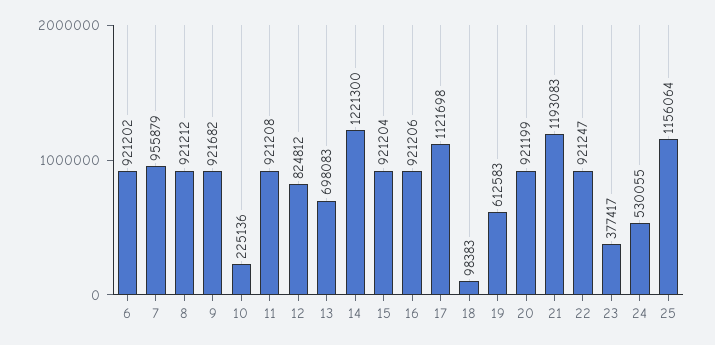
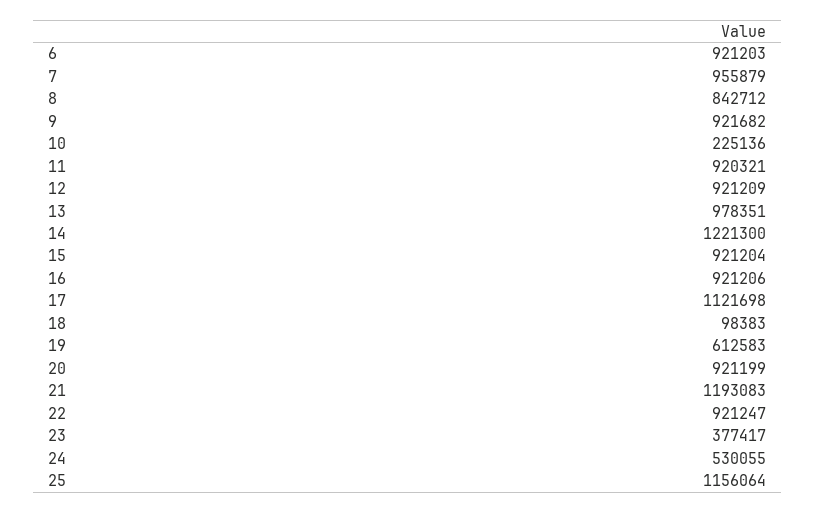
  {
-   "6": 921202,
+   "6": 921203,
    "7": 955879,
-   "8": 921212,
+   "8": 842712,
    "9": 921682,
    "10": 225136,
-   "11": 921208,
+   "11": 920321,
-   "12": 824812,
+   "12": 921209,
-   "13": 698083,
+   "13": 978351,
    "14": 1221300,
    "15": 921204,
    "16": 921206,
    "17": 1121698,
    "18": 98383,
    "19": 612583,
    "20": 921199,
    "21": 1193083,
    "22": 921247,
    "23": 377417,
    "24": 530055,
    "25": 1156064
  }

